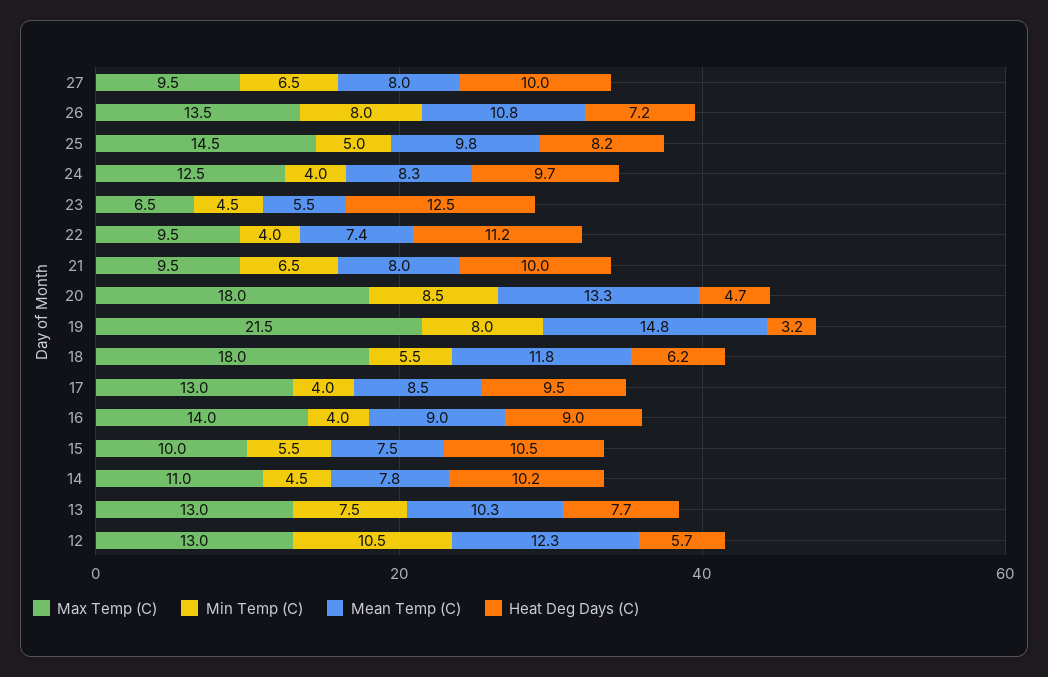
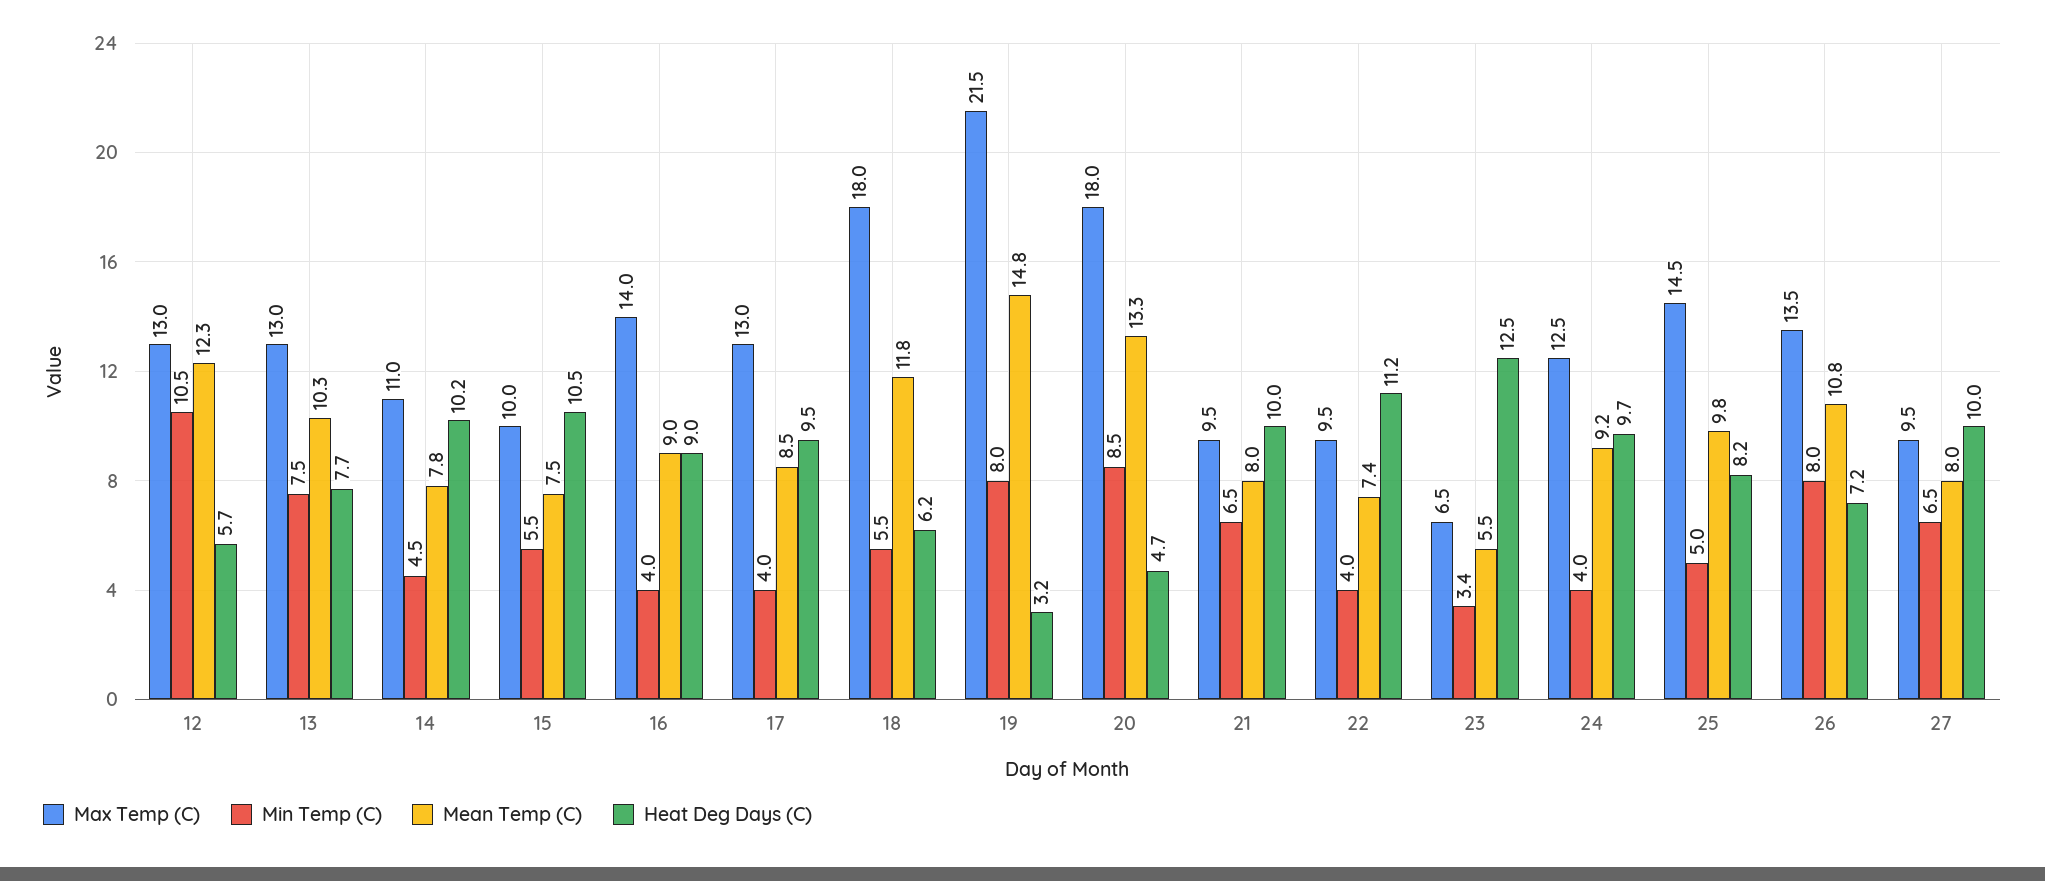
  {
    "Max Temp (C)": {
      "27": 9.5,
      "26": 13.5,
      "25": 14.5,
      "24": 12.5,
      "23": 6.5,
      "22": 9.5,
      "21": 9.5,
      "20": 18,
      "19": 21.5,
      "18": 18,
      "17": 13,
      "16": 14,
      "15": 10,
      "14": 11,
      "13": 13,
      "12": 13
    },
    "Min Temp (C)": {
      "27": 6.5,
      "26": 8,
      "25": 5,
      "24": 4,
-     "23": 4.5,
+     "23": 3.4,
      "22": 4,
      "21": 6.5,
      "20": 8.5,
      "19": 8,
      "18": 5.5,
      "17": 4,
      "16": 4,
      "15": 5.5,
      "14": 4.5,
      "13": 7.5,
      "12": 10.5
    },
    "Mean Temp (C)": {
      "27": 8,
      "26": 10.8,
      "25": 9.8,
-     "24": 8.3,
+     "24": 9.2,
      "23": 5.5,
      "22": 7.4,
      "21": 8,
      "20": 13.3,
      "19": 14.8,
      "18": 11.8,
      "17": 8.5,
      "16": 9,
      "15": 7.5,
      "14": 7.8,
      "13": 10.3,
      "12": 12.3
    },
    "Heat Deg Days (C)": {
      "27": 10,
      "26": 7.2,
      "25": 8.2,
      "24": 9.7,
      "23": 12.5,
      "22": 11.2,
      "21": 10,
      "20": 4.7,
      "19": 3.2,
      "18": 6.2,
      "17": 9.5,
      "16": 9,
      "15": 10.5,
      "14": 10.2,
      "13": 7.7,
      "12": 5.7
    }
  }

